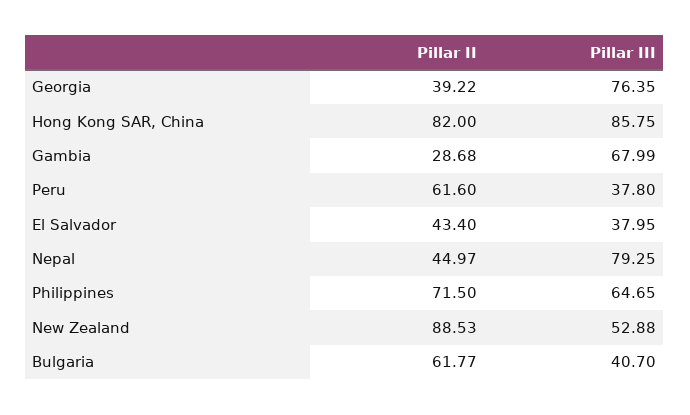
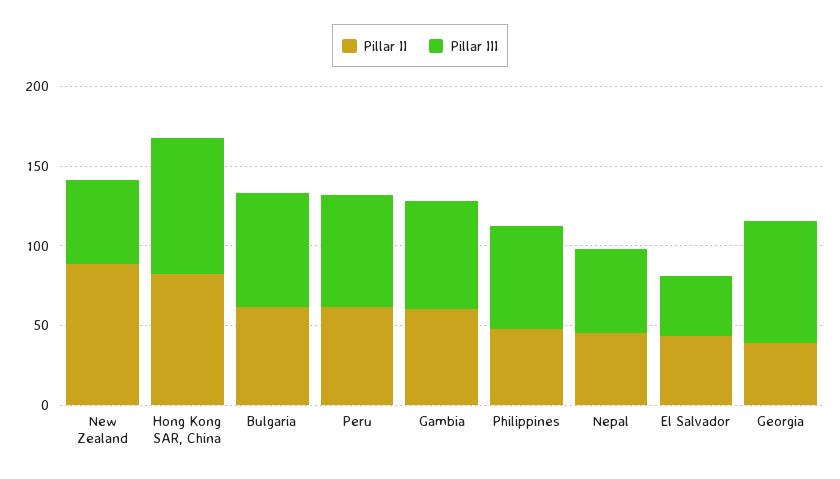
  {
    "Pillar II": {
      "Georgia": 39.22,
      "Hong Kong SAR, China": 82,
-     "Gambia": 28.68,
+     "Gambia": 60,
      "Peru": 61.6,
      "El Salvador": 43.4,
      "Nepal": 44.97,
-     "Philippines": 71.5,
+     "Philippines": 50,
      "New Zealand": 88.53,
      "Bulgaria": 61.77
    },
    "Pillar III": {
      "Georgia": 76.35,
      "Hong Kong SAR, China": 85.75,
      "Gambia": 67.99,
-     "Peru": 37.8,
+     "Peru": 70,
      "El Salvador": 37.95,
-     "Nepal": 79.25,
+     "Nepal": 50,
      "Philippines": 64.65,
      "New Zealand": 52.88,
-     "Bulgaria": 40.7
+     "Bulgaria": 70
    }
  }

